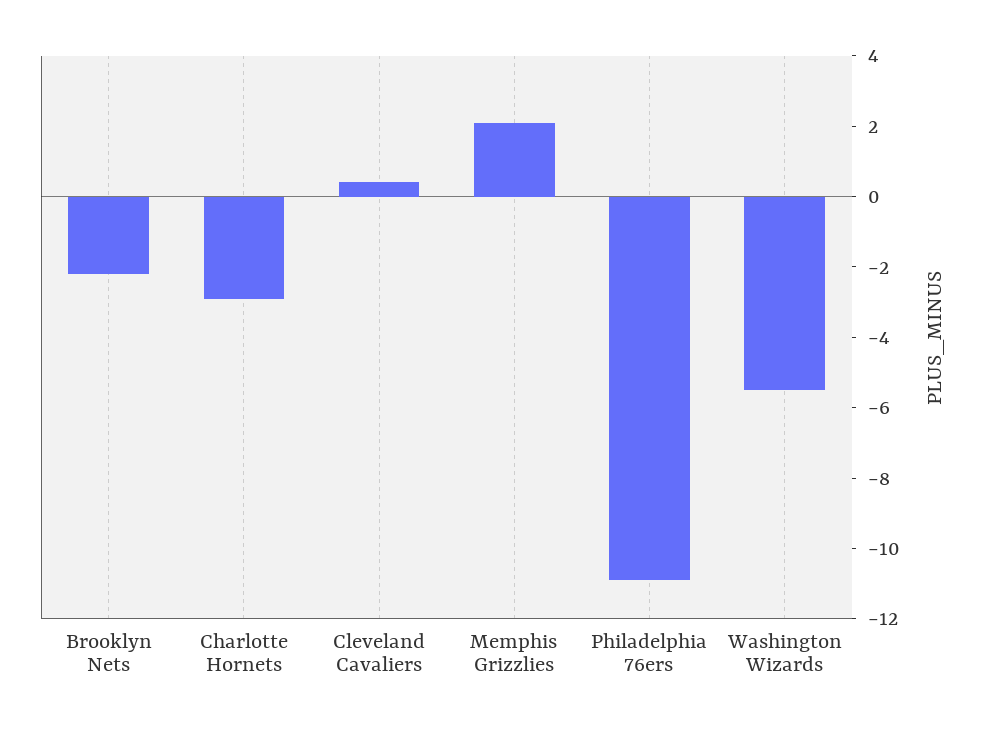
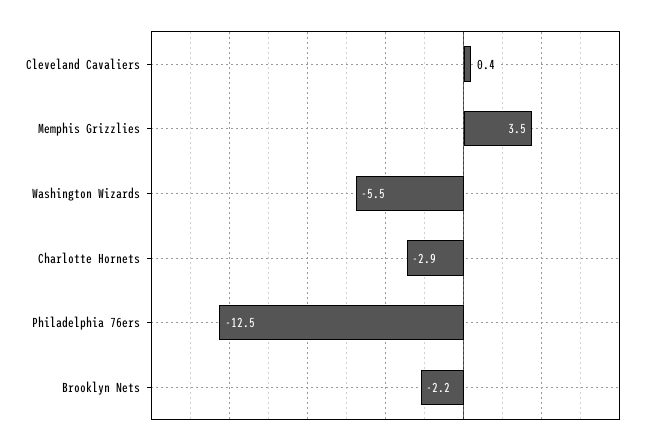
  {
    "Brooklyn Nets": -2.2,
    "Charlotte Hornets": -2.9,
    "Cleveland Cavaliers": 0.4,
-   "Memphis Grizzlies": 2,
+   "Memphis Grizzlies": 3.5,
-   "Philadelphia 76ers": -11,
+   "Philadelphia 76ers": -12.5,
    "Washington Wizards": -5.5
  }

